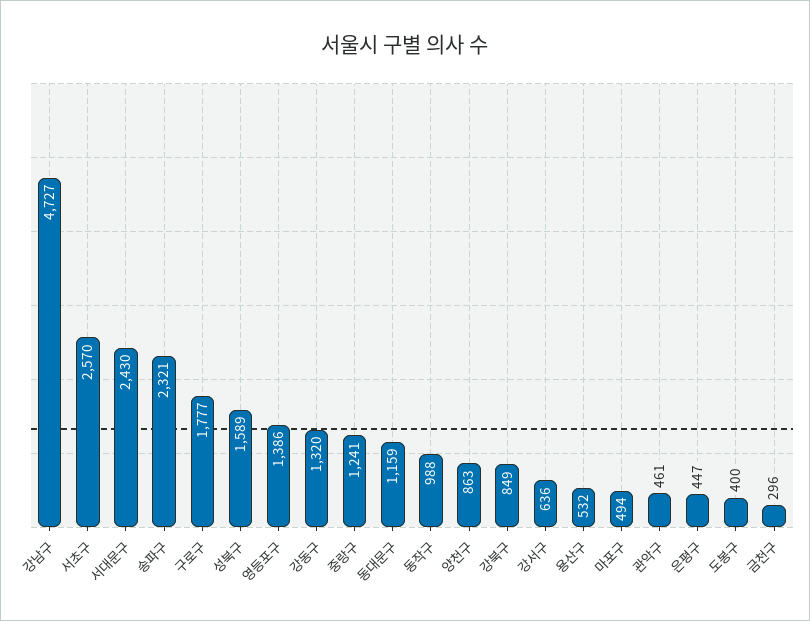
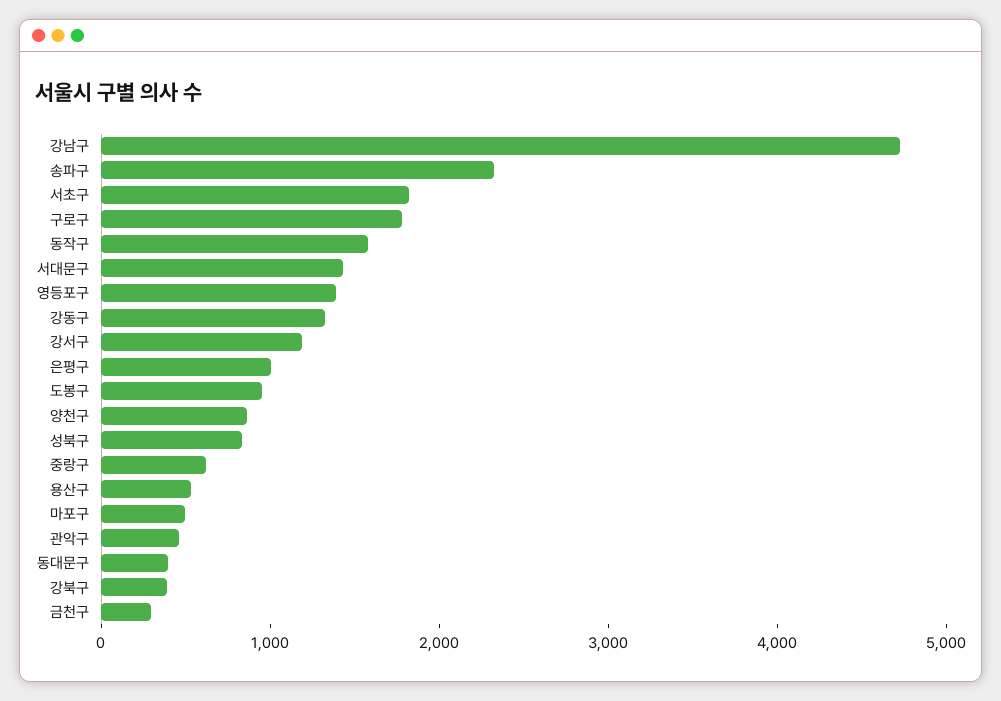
  {
    "강남구": 4727,
-   "서초구": 2570,
+   "서초구": 1800,
-   "서대문구": 2430,
+   "서대문구": 1400,
    "송파구": 2321,
    "구로구": 1777,
-   "성북구": 1589,
+   "성북구": 800,
    "영등포구": 1386,
    "강동구": 1320,
-   "중랑구": 1241,
+   "중랑구": 600,
-   "동대문구": 1159,
+   "동대문구": 400,
-   "동작구": 988,
+   "동작구": 1600,
    "양천구": 863,
-   "강북구": 849,
+   "강북구": 400,
-   "강서구": 636,
+   "강서구": 1200,
    "용산구": 532,
    "마포구": 494,
    "관악구": 461,
-   "은평구": 447,
+   "은평구": 1000,
-   "도봉구": 400,
+   "도봉구": 1000,
    "금천구": 296
  }

